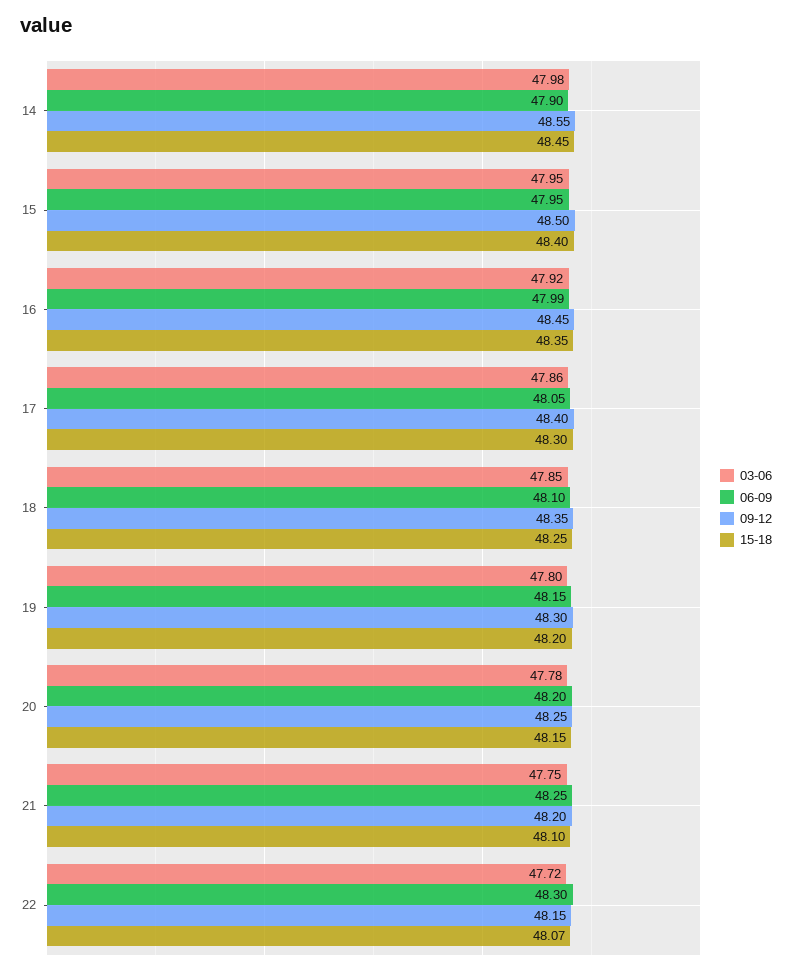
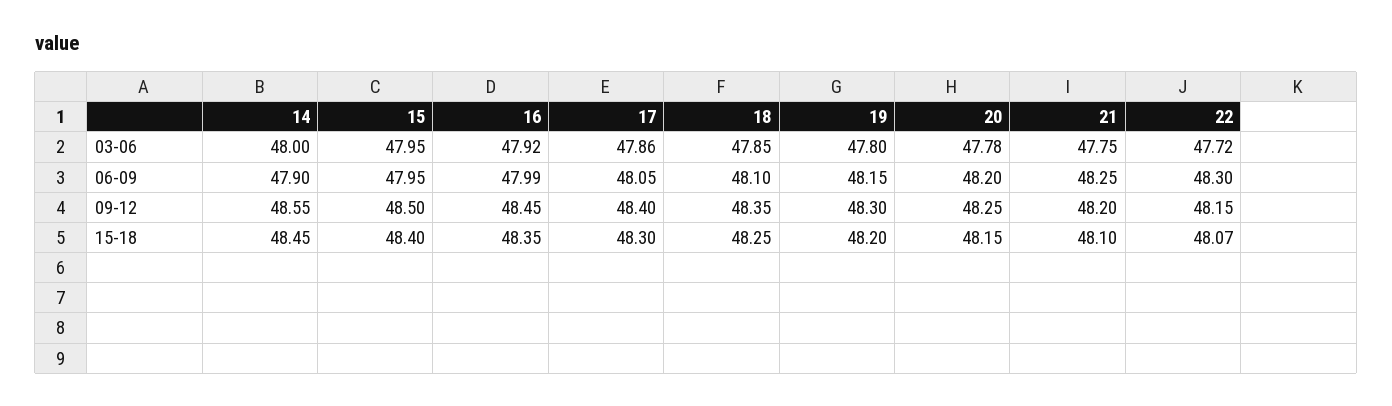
  {
    "03-06": {
-     "14": 47.98,
+     "14": 48,
      "15": 47.95,
      "16": 47.92,
      "17": 47.86,
      "18": 47.85,
      "19": 47.8,
      "20": 47.78,
      "21": 47.75,
      "22": 47.72
    },
    "06-09": {
      "14": 47.9,
      "15": 47.95,
      "16": 47.99,
      "17": 48.05,
      "18": 48.1,
      "19": 48.15,
      "20": 48.2,
      "21": 48.25,
      "22": 48.3
    },
    "09-12": {
      "14": 48.55,
      "15": 48.5,
      "16": 48.45,
      "17": 48.4,
      "18": 48.35,
      "19": 48.3,
      "20": 48.25,
      "21": 48.2,
      "22": 48.15
    },
    "15-18": {
      "14": 48.45,
      "15": 48.4,
      "16": 48.35,
      "17": 48.3,
      "18": 48.25,
      "19": 48.2,
      "20": 48.15,
      "21": 48.1,
      "22": 48.07
    }
  }

